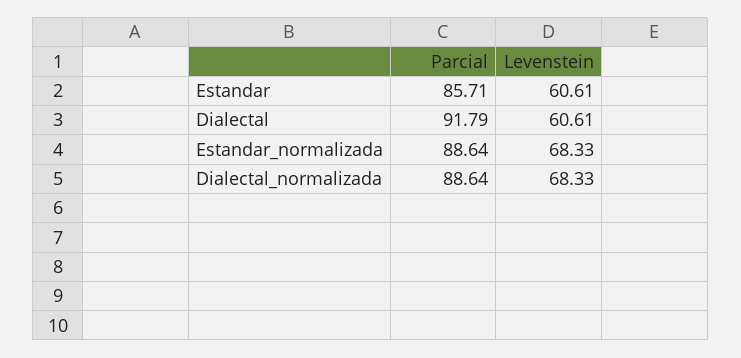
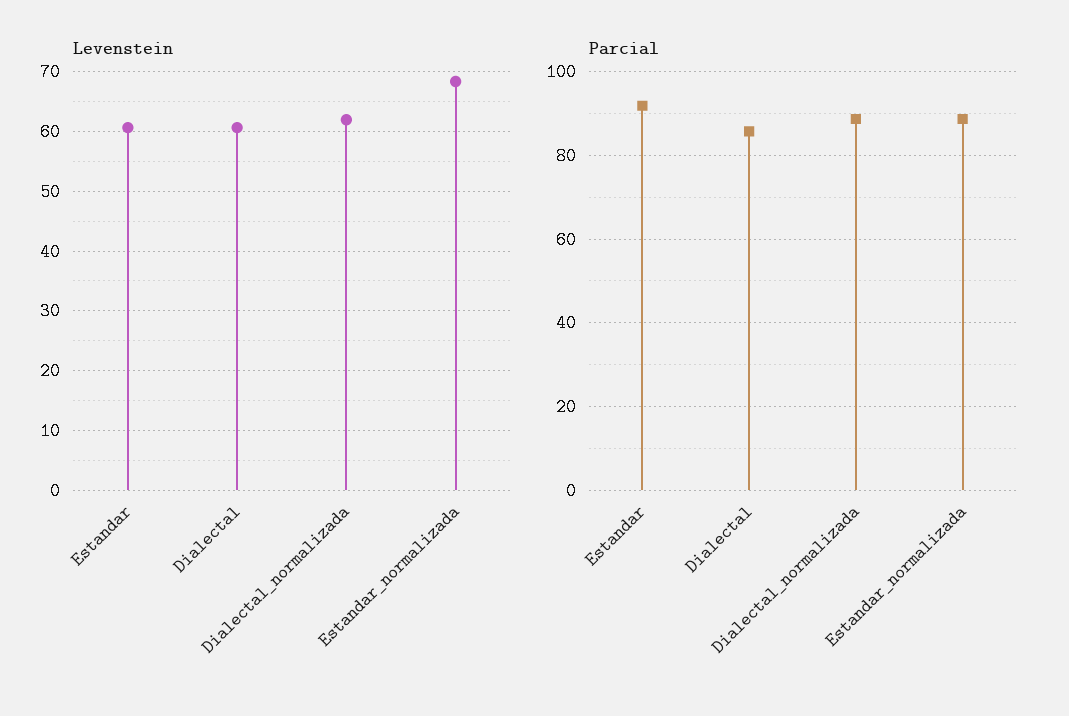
  {
    "Parcial": {
-     "Estandar": 85.71,
+     "Estandar": 92,
-     "Dialectal": 91.79,
+     "Dialectal": 86,
      "Estandar_normalizada": 88.64,
      "Dialectal_normalizada": 88.64
    },
    "Levenstein": {
      "Estandar": 60.61,
      "Dialectal": 60.61,
      "Estandar_normalizada": 68.33,
-     "Dialectal_normalizada": 68.33
+     "Dialectal_normalizada": 62
    }
  }

